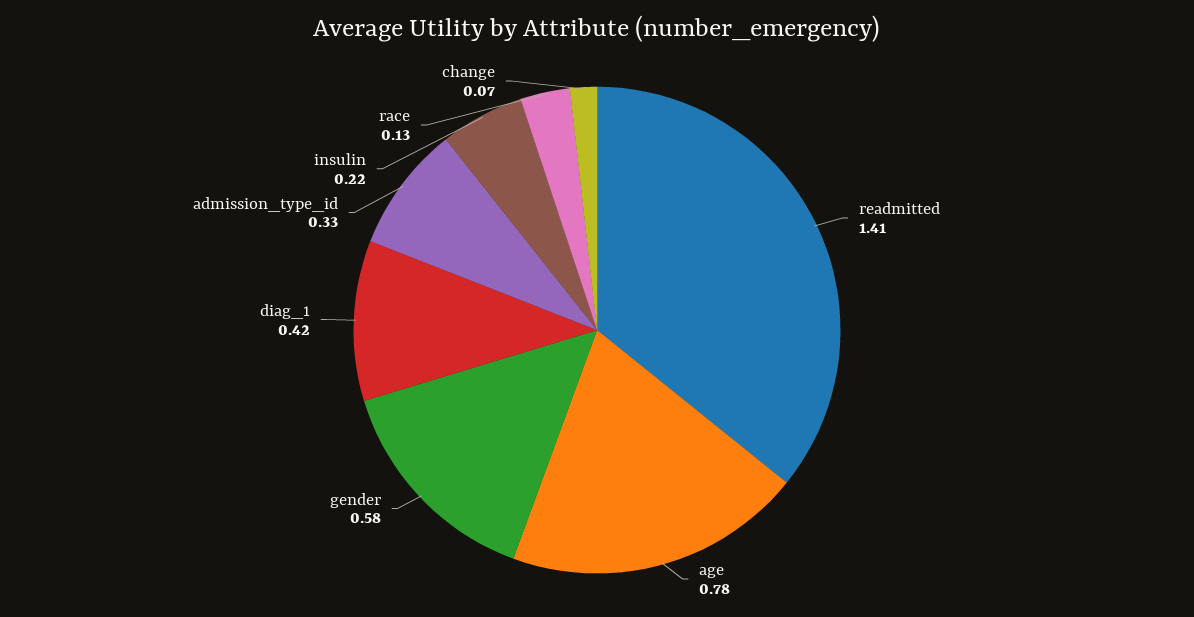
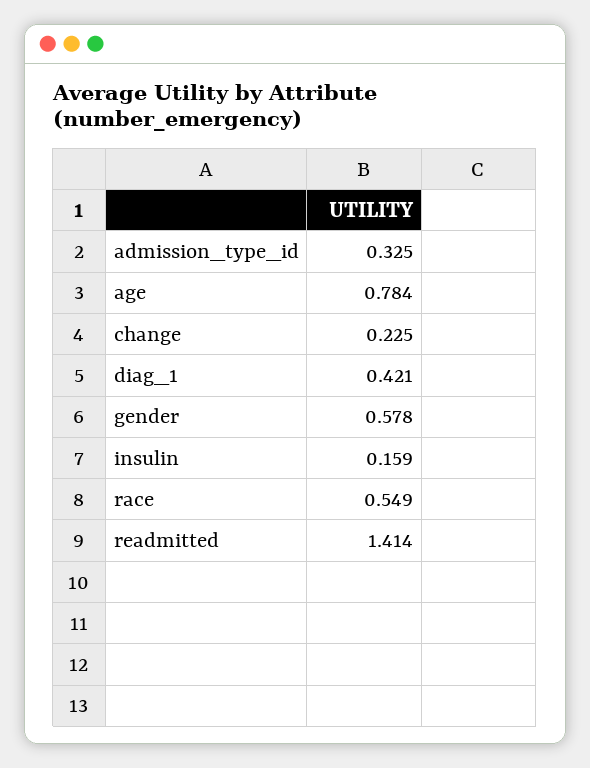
  {
    "readmitted": 1.414,
    "age": 0.784,
    "gender": 0.578,
    "diag_1": 0.421,
    "admission_type_id": 0.325,
-   "insulin": 0.22,
+   "insulin": 0.159,
-   "race": 0.13,
+   "race": 0.549,
-   "change": 0.07
+   "change": 0.225
  }

